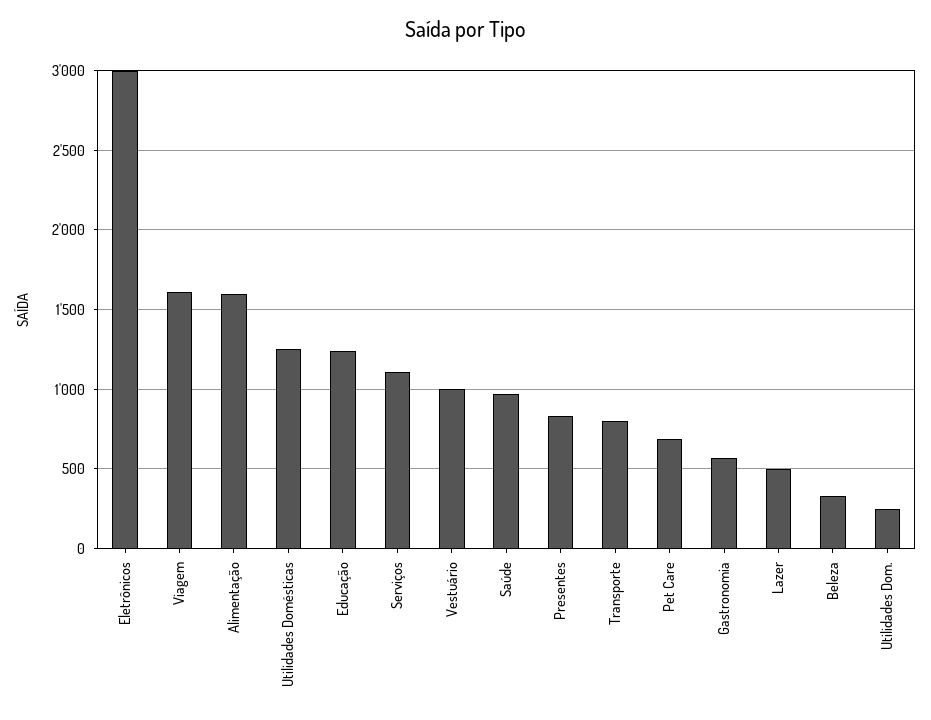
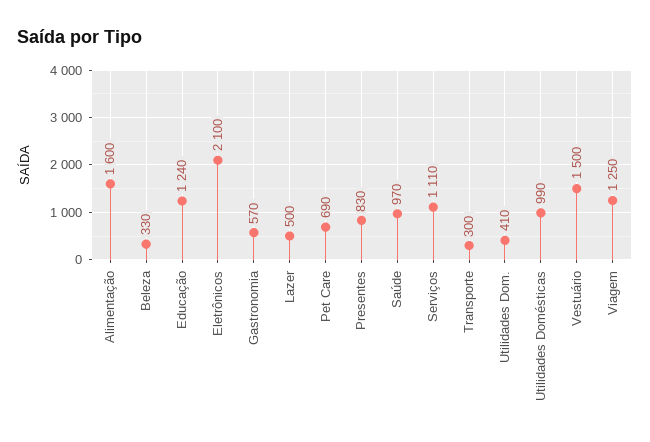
  {
-   "Eletrônicos": 3000,
+   "Eletrônicos": 2100,
-   "Viagem": 1600,
+   "Viagem": 1250,
    "Alimentação": 1600,
-   "Utilidades Domésticas": 1250,
+   "Utilidades Domésticas": 990,
    "Educação": 1240,
    "Serviços": 1110,
-   "Vestuário": 1000,
+   "Vestuário": 1500,
    "Saúde": 970,
    "Presentes": 830,
-   "Transporte": 800,
+   "Transporte": 300,
    "Pet Care": 690,
    "Gastronomia": 570,
    "Lazer": 500,
    "Beleza": 330,
-   "Utilidades Dom.": 250
+   "Utilidades Dom.": 410
  }

